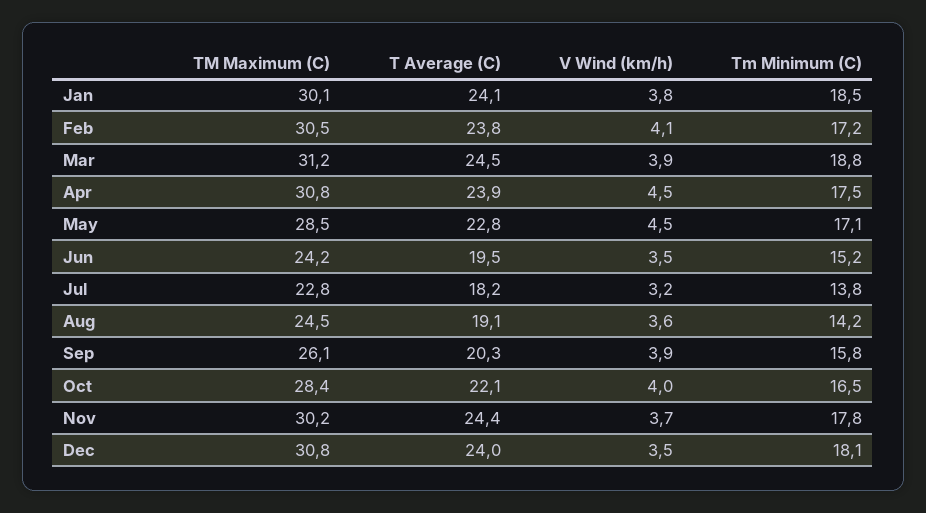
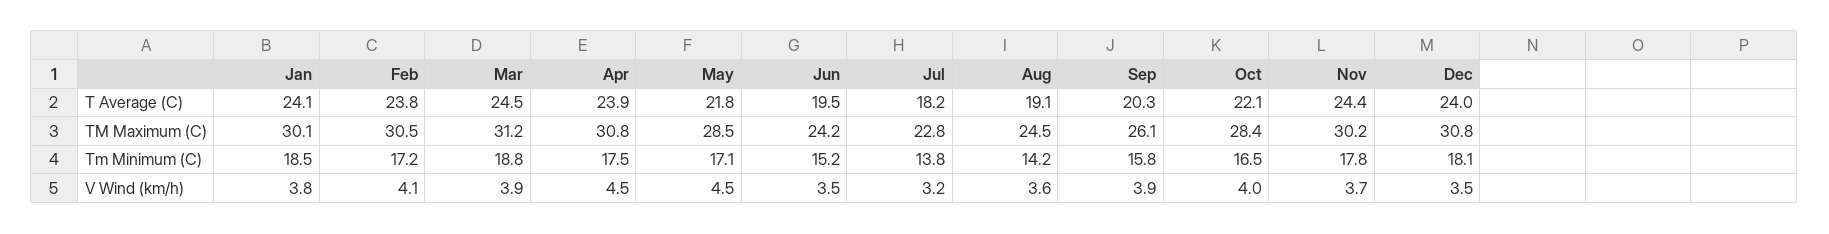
  {
    "TM Maximum (C)": {
      "Jan": 30.1,
      "Feb": 30.5,
      "Mar": 31.2,
      "Apr": 30.8,
      "May": 28.5,
      "Jun": 24.2,
      "Jul": 22.8,
      "Aug": 24.5,
      "Sep": 26.1,
      "Oct": 28.4,
      "Nov": 30.2,
      "Dec": 30.8
    },
    "T Average (C)": {
      "Jan": 24.1,
      "Feb": 23.8,
      "Mar": 24.5,
      "Apr": 23.9,
-     "May": 22.8,
+     "May": 21.8,
      "Jun": 19.5,
      "Jul": 18.2,
      "Aug": 19.1,
      "Sep": 20.3,
      "Oct": 22.1,
      "Nov": 24.4,
      "Dec": 24
    },
    "V Wind (km/h)": {
      "Jan": 3.8,
      "Feb": 4.1,
      "Mar": 3.9,
      "Apr": 4.5,
      "May": 4.5,
      "Jun": 3.5,
      "Jul": 3.2,
      "Aug": 3.6,
      "Sep": 3.9,
      "Oct": 4,
      "Nov": 3.7,
      "Dec": 3.5
    },
    "Tm Minimum (C)": {
      "Jan": 18.5,
      "Feb": 17.2,
      "Mar": 18.8,
      "Apr": 17.5,
      "May": 17.1,
      "Jun": 15.2,
      "Jul": 13.8,
      "Aug": 14.2,
      "Sep": 15.8,
      "Oct": 16.5,
      "Nov": 17.8,
      "Dec": 18.1
    }
  }

